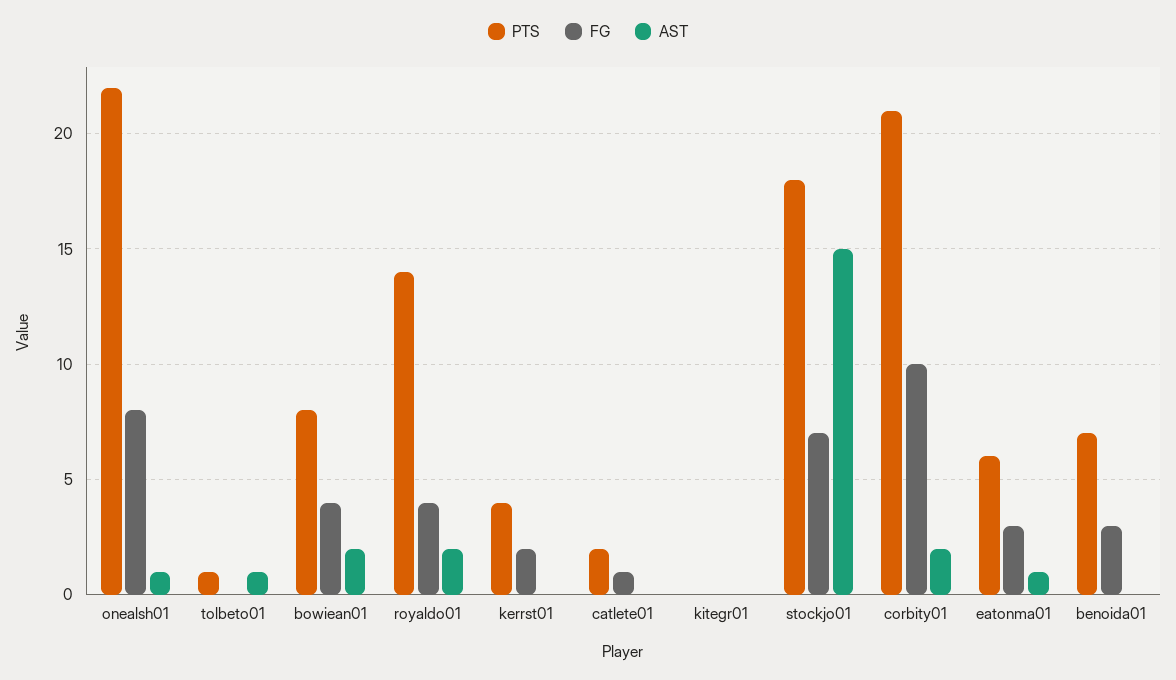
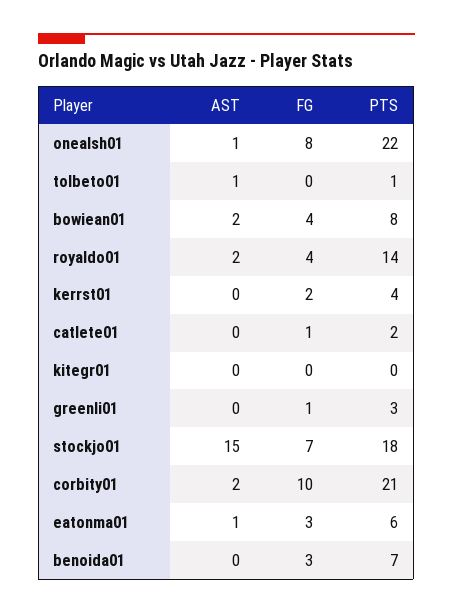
  {
    "PTS": {
      "onealsh01": 22,
      "tolbeto01": 1,
      "bowiean01": 8,
      "royaldo01": 14,
      "kerrst01": 4,
      "catlete01": 2,
      "kitegr01": 0,
      "stockjo01": 18,
      "corbity01": 21,
      "eatonma01": 6,
-     "benoida01": 7
+     "benoida01": 7,
+     "greenli01": 3
    },
    "FG": {
      "onealsh01": 8,
      "tolbeto01": 0,
      "bowiean01": 4,
      "royaldo01": 4,
      "kerrst01": 2,
      "catlete01": 1,
      "kitegr01": 0,
      "stockjo01": 7,
      "corbity01": 10,
      "eatonma01": 3,
-     "benoida01": 3
+     "benoida01": 3,
+     "greenli01": 1
    },
    "AST": {
      "onealsh01": 1,
      "tolbeto01": 1,
      "bowiean01": 2,
      "royaldo01": 2,
      "kerrst01": 0,
      "catlete01": 0,
      "kitegr01": 0,
      "stockjo01": 15,
      "corbity01": 2,
      "eatonma01": 1,
-     "benoida01": 0
+     "benoida01": 0,
+     "greenli01": 0
    }
  }

